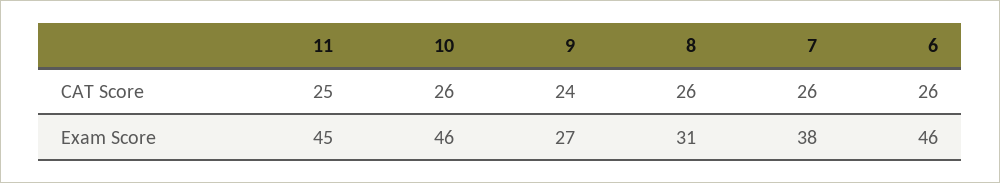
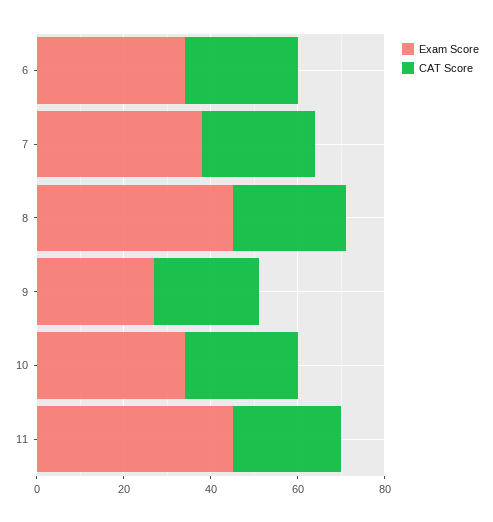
  {
    "CAT Score": {
      "11": 25,
      "10": 26,
      "9": 24,
      "8": 26,
      "7": 26,
      "6": 26
    },
    "Exam Score": {
      "11": 45,
-     "10": 46,
+     "10": 35,
      "9": 27,
-     "8": 31,
+     "8": 45,
      "7": 38,
-     "6": 46
+     "6": 35
    }
  }

